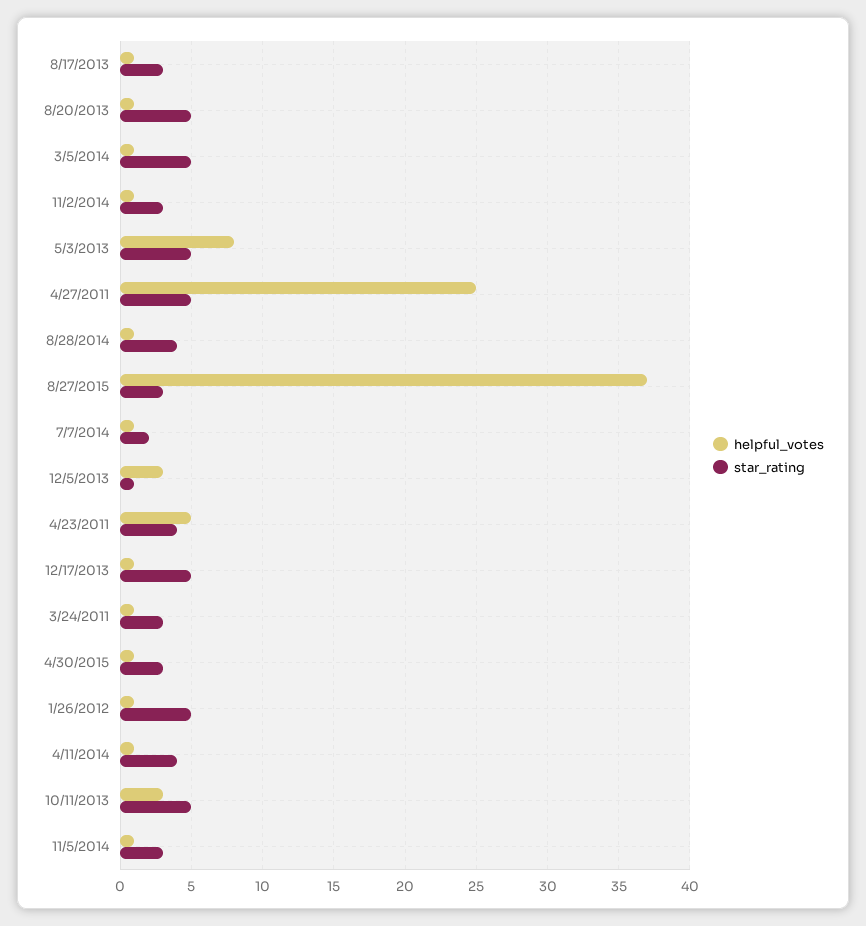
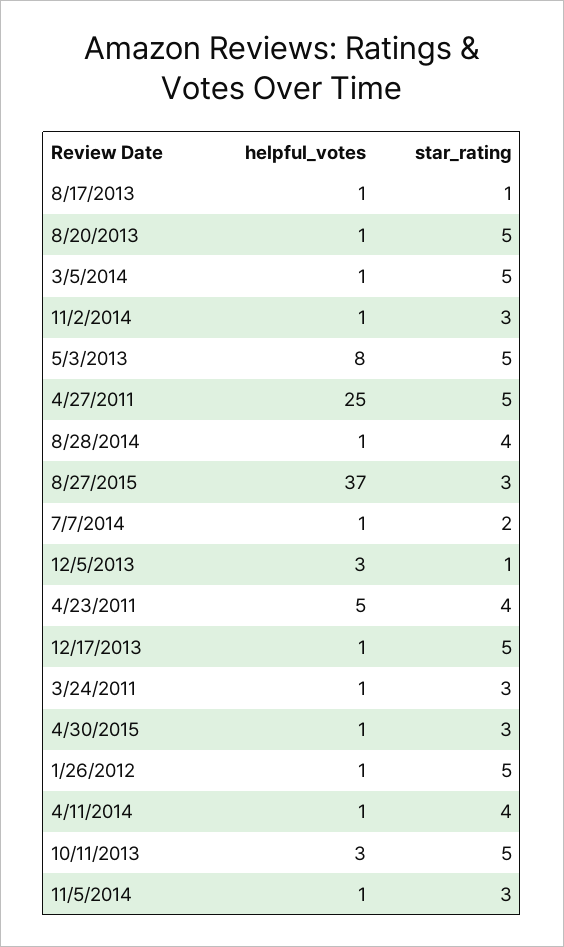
  {
    "helpful_votes": {
      "8/17/2013": 1,
      "8/20/2013": 1,
      "3/5/2014": 1,
      "11/2/2014": 1,
      "5/3/2013": 8,
      "4/27/2011": 25,
      "8/28/2014": 1,
      "8/27/2015": 37,
      "7/7/2014": 1,
      "12/5/2013": 3,
      "4/23/2011": 5,
      "12/17/2013": 1,
      "3/24/2011": 1,
      "4/30/2015": 1,
      "1/26/2012": 1,
      "4/11/2014": 1,
      "10/11/2013": 3,
      "11/5/2014": 1
    },
    "star_rating": {
-     "8/17/2013": 3,
+     "8/17/2013": 1,
      "8/20/2013": 5,
      "3/5/2014": 5,
      "11/2/2014": 3,
      "5/3/2013": 5,
      "4/27/2011": 5,
      "8/28/2014": 4,
      "8/27/2015": 3,
      "7/7/2014": 2,
      "12/5/2013": 1,
      "4/23/2011": 4,
      "12/17/2013": 5,
      "3/24/2011": 3,
      "4/30/2015": 3,
      "1/26/2012": 5,
      "4/11/2014": 4,
      "10/11/2013": 5,
      "11/5/2014": 3
    }
  }

